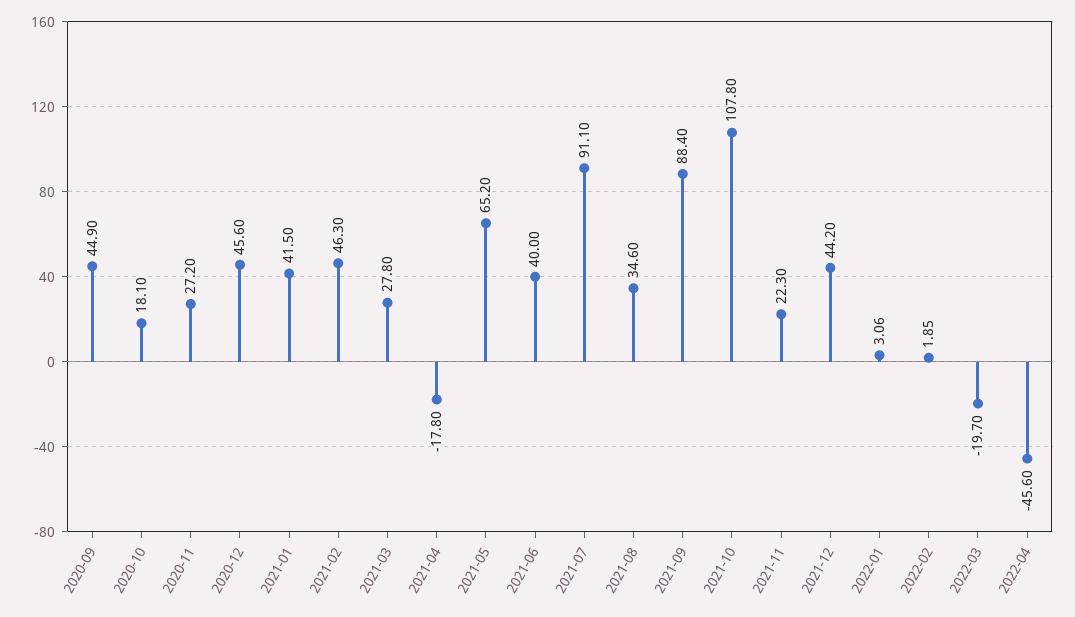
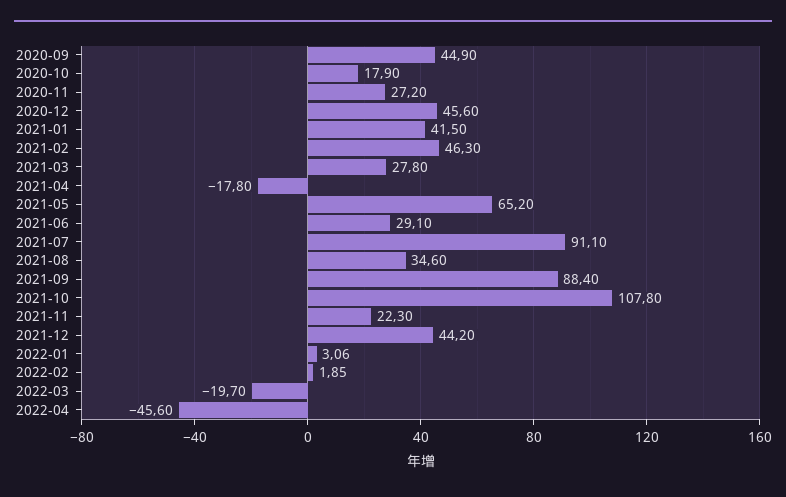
  {
    "2020-09": 44.9,
-   "2020-10": 18.1,
+   "2020-10": 17.9,
    "2020-11": 27.2,
    "2020-12": 45.6,
    "2021-01": 41.5,
    "2021-02": 46.3,
    "2021-03": 27.8,
    "2021-04": -17.8,
    "2021-05": 65.2,
-   "2021-06": 40,
+   "2021-06": 29.1,
    "2021-07": 91.1,
    "2021-08": 34.6,
    "2021-09": 88.4,
    "2021-10": 107.8,
    "2021-11": 22.3,
    "2021-12": 44.2,
    "2022-01": 3.06,
    "2022-02": 1.85,
    "2022-03": -19.7,
    "2022-04": -45.6
  }

